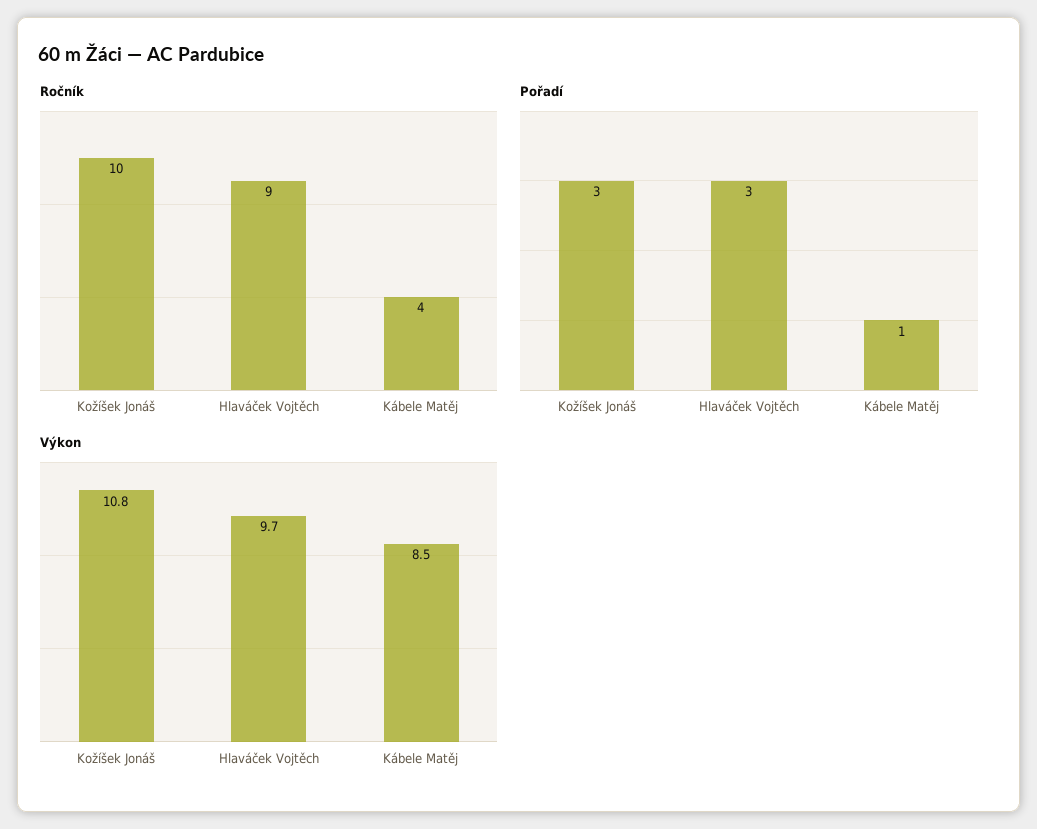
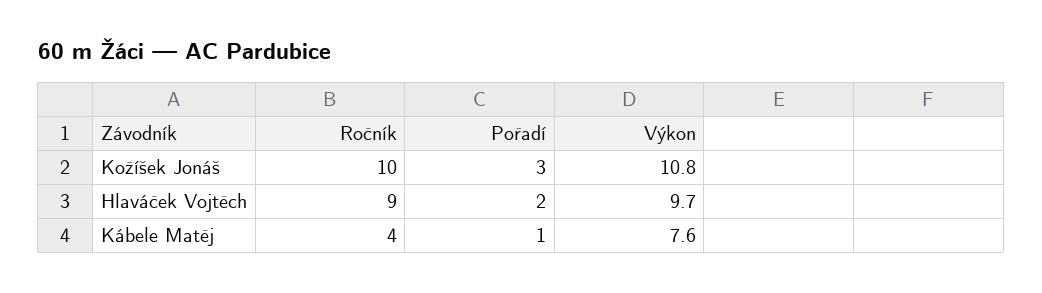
  {
    "Ročník": {
      "Kožíšek Jonáš": 10,
      "Hlaváček Vojtěch": 9,
      "Kábele Matěj": 4
    },
    "Pořadí": {
      "Kožíšek Jonáš": 3,
-     "Hlaváček Vojtěch": 3,
+     "Hlaváček Vojtěch": 2,
      "Kábele Matěj": 1
    },
    "Výkon": {
      "Kožíšek Jonáš": 10.8,
      "Hlaváček Vojtěch": 9.7,
-     "Kábele Matěj": 8.5
+     "Kábele Matěj": 7.6
    }
  }

